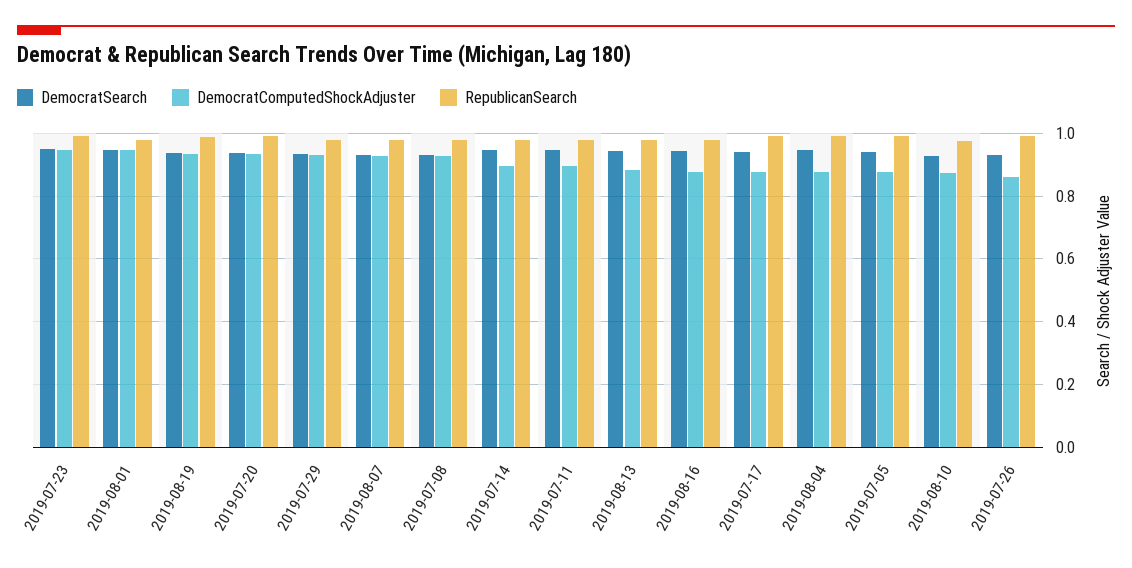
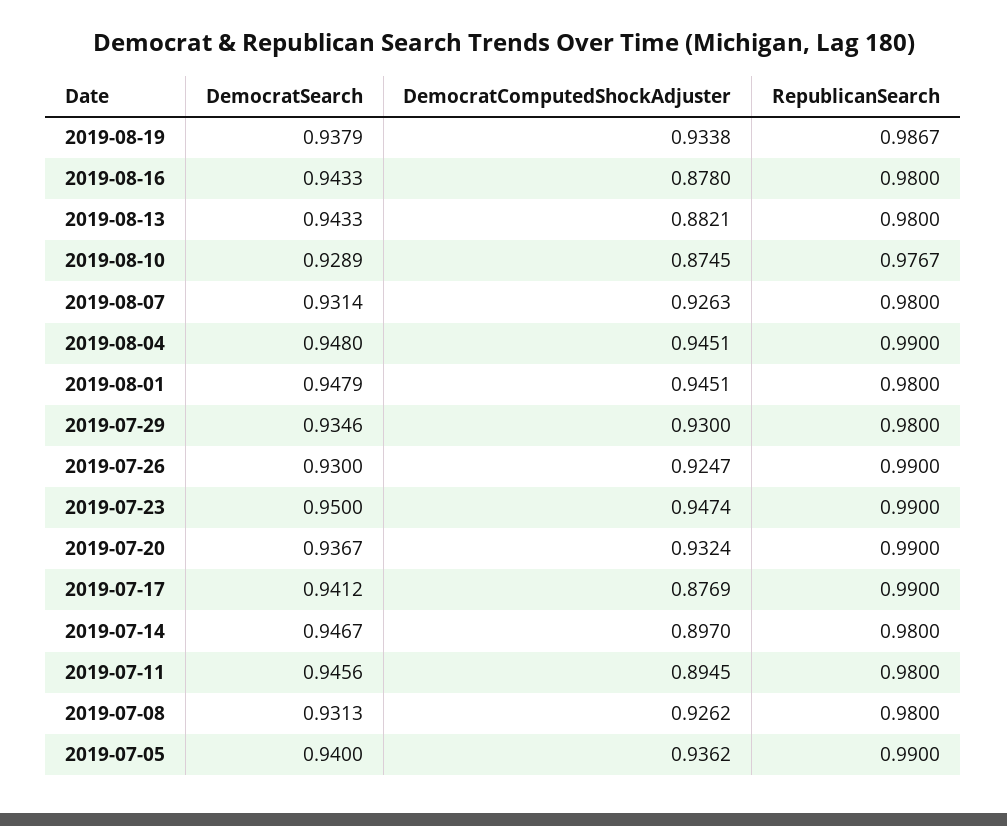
  {
    "DemocratSearch": {
      "2019-07-23": 0.95,
      "2019-08-01": 0.9479,
      "2019-08-19": 0.9379,
      "2019-07-20": 0.9367,
      "2019-07-29": 0.9346,
      "2019-08-07": 0.9314,
      "2019-07-08": 0.9313,
      "2019-07-14": 0.9467,
      "2019-07-11": 0.9456,
      "2019-08-13": 0.9433,
      "2019-08-16": 0.9433,
      "2019-07-17": 0.9412,
      "2019-08-04": 0.948,
      "2019-07-05": 0.94,
      "2019-08-10": 0.9289,
      "2019-07-26": 0.93
    },
    "DemocratComputedShockAdjuster": {
      "2019-07-23": 0.9474,
      "2019-08-01": 0.9451,
      "2019-08-19": 0.9338,
      "2019-07-20": 0.9324,
      "2019-07-29": 0.93,
      "2019-08-07": 0.9263,
      "2019-07-08": 0.9262,
      "2019-07-14": 0.897,
      "2019-07-11": 0.8945,
      "2019-08-13": 0.8821,
      "2019-08-16": 0.878,
      "2019-07-17": 0.8769,
-     "2019-08-04": 0.88,
+     "2019-08-04": 0.9451,
-     "2019-07-05": 0.88,
+     "2019-07-05": 0.9362,
      "2019-08-10": 0.8745,
-     "2019-07-26": 0.86
+     "2019-07-26": 0.9247
    },
    "RepublicanSearch": {
      "2019-07-23": 0.99,
      "2019-08-01": 0.98,
      "2019-08-19": 0.9867,
      "2019-07-20": 0.99,
      "2019-07-29": 0.98,
      "2019-08-07": 0.98,
      "2019-07-08": 0.98,
      "2019-07-14": 0.98,
      "2019-07-11": 0.98,
      "2019-08-13": 0.98,
      "2019-08-16": 0.98,
      "2019-07-17": 0.99,
      "2019-08-04": 0.99,
      "2019-07-05": 0.99,
      "2019-08-10": 0.9767,
      "2019-07-26": 0.99
    }
  }

